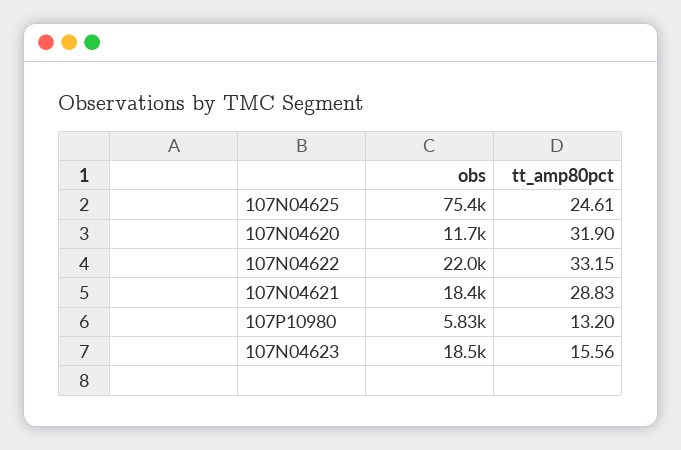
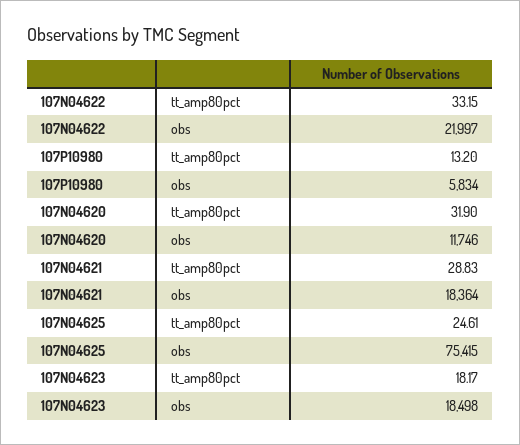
  {
    "obs": {
      "107N04625": 75415,
      "107N04620": 11746,
      "107N04622": 21997,
      "107N04621": 18364,
      "107P10980": 5834,
      "107N04623": 18498
    },
    "tt_amp80pct": {
      "107N04625": 24.61,
      "107N04620": 31.9,
      "107N04622": 33.15,
      "107N04621": 28.83,
      "107P10980": 13.2,
-     "107N04623": 15.56
+     "107N04623": 18.17
    }
  }

